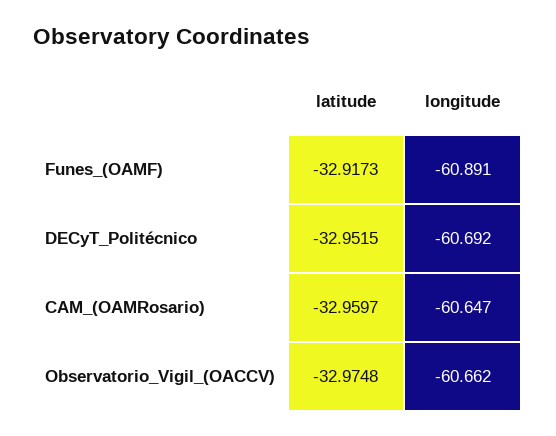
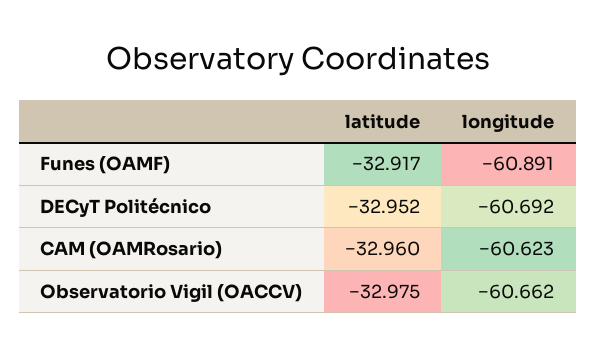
  {
    "latitude": {
      "Funes_(OAMF)": -32.9173,
      "DECyT_Politécnico": -32.9515,
      "CAM_(OAMRosario)": -32.9597,
      "Observatorio_Vigil_(OACCV)": -32.9748
    },
    "longitude": {
      "Funes_(OAMF)": -60.891,
      "DECyT_Politécnico": -60.692,
-     "CAM_(OAMRosario)": -60.647,
+     "CAM_(OAMRosario)": -60.623,
      "Observatorio_Vigil_(OACCV)": -60.662
    }
  }

